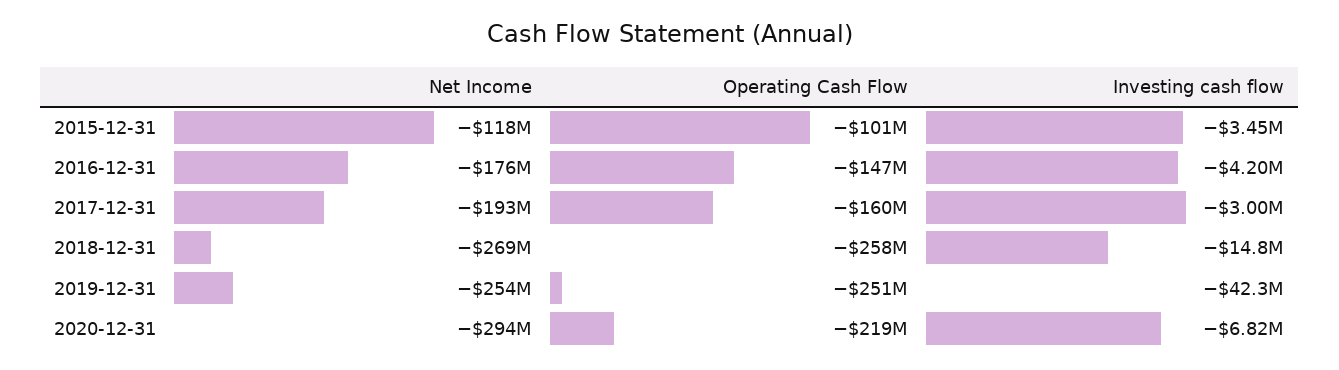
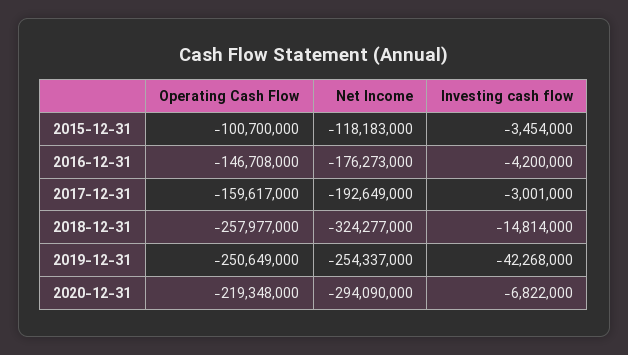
  {
    "Net Income": {
      "2015-12-31": -118183000,
      "2016-12-31": -176273000,
      "2017-12-31": -192649000,
-     "2018-12-31": -269000000,
+     "2018-12-31": -324277000,
      "2019-12-31": -254337000,
      "2020-12-31": -294090000
    },
    "Operating Cash Flow": {
      "2015-12-31": -100700000,
      "2016-12-31": -146708000,
      "2017-12-31": -159617000,
      "2018-12-31": -257977000,
      "2019-12-31": -250649000,
      "2020-12-31": -219348000
    },
    "Investing cash flow": {
      "2015-12-31": -3454000,
      "2016-12-31": -4200000,
      "2017-12-31": -3001000,
      "2018-12-31": -14814000,
      "2019-12-31": -42268000,
      "2020-12-31": -6822000
    }
  }

